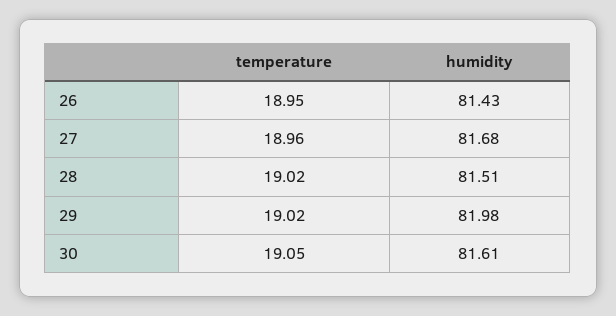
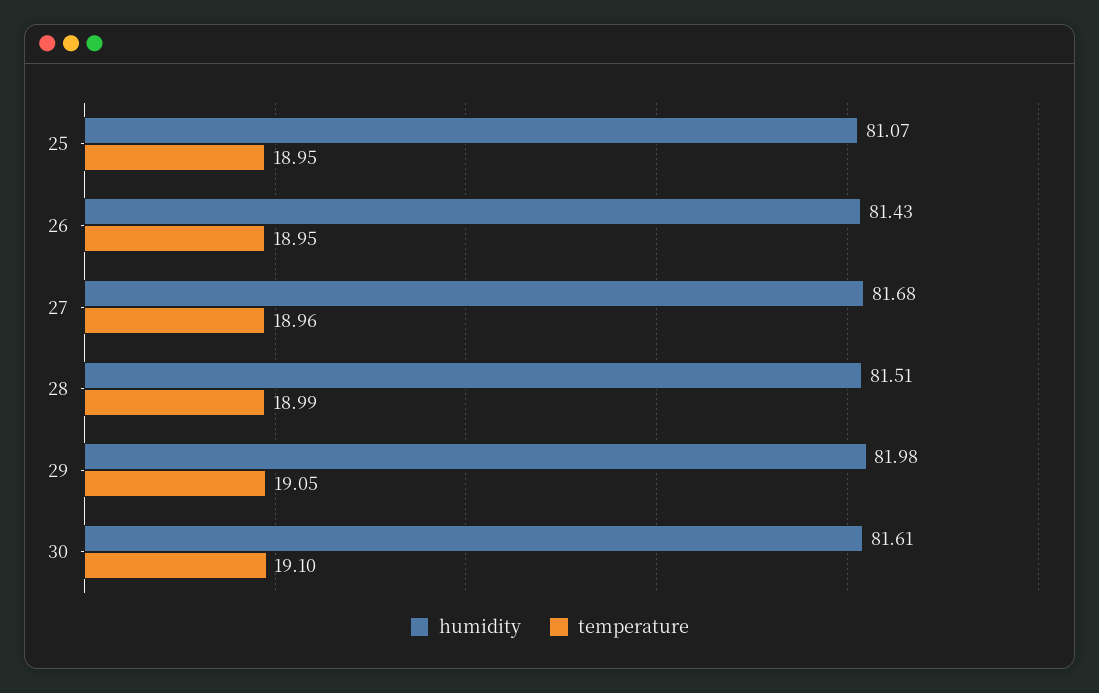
  {
    "temperature": {
      "26": 18.95,
      "27": 18.96,
-     "28": 19.02,
+     "28": 18.99,
-     "29": 19.02,
+     "29": 19.05,
-     "30": 19.05
+     "30": 19.1,
+     "25": 18.95
    },
    "humidity": {
      "26": 81.43,
      "27": 81.68,
      "28": 81.51,
      "29": 81.98,
-     "30": 81.61
+     "30": 81.61,
+     "25": 81.07
    }
  }

